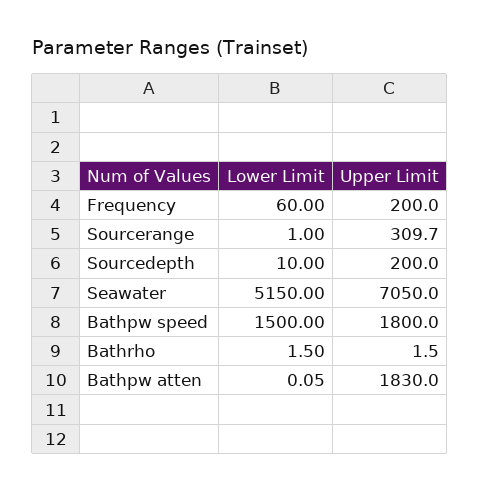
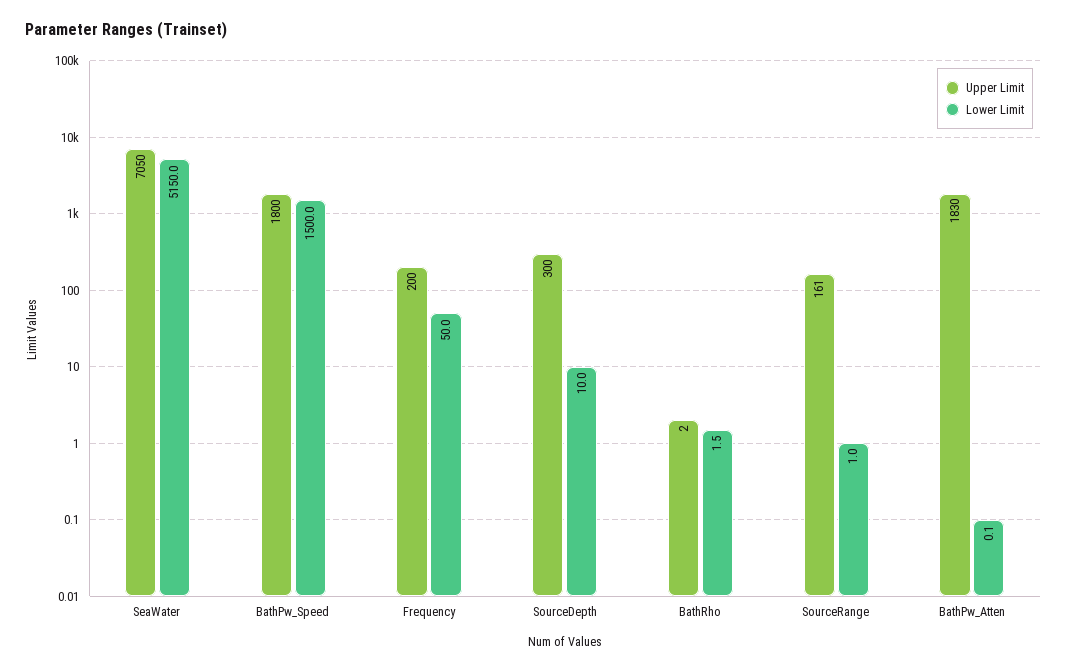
  {
    "Lower Limit": {
-     "Frequency": 60,
+     "Frequency": 50,
      "Sourcerange": 1,
      "Sourcedepth": 10,
      "Seawater": 5150,
      "Bathpw speed": 1500,
      "Bathrho": 1.5,
      "Bathpw atten": 0.05
    },
    "Upper Limit": {
      "Frequency": 200,
-     "Sourcerange": 309.7,
+     "Sourcerange": 161,
-     "Sourcedepth": 200,
+     "Sourcedepth": 300,
      "Seawater": 7050,
      "Bathpw speed": 1800,
      "Bathrho": 1.5,
      "Bathpw atten": 1830
    }
  }

